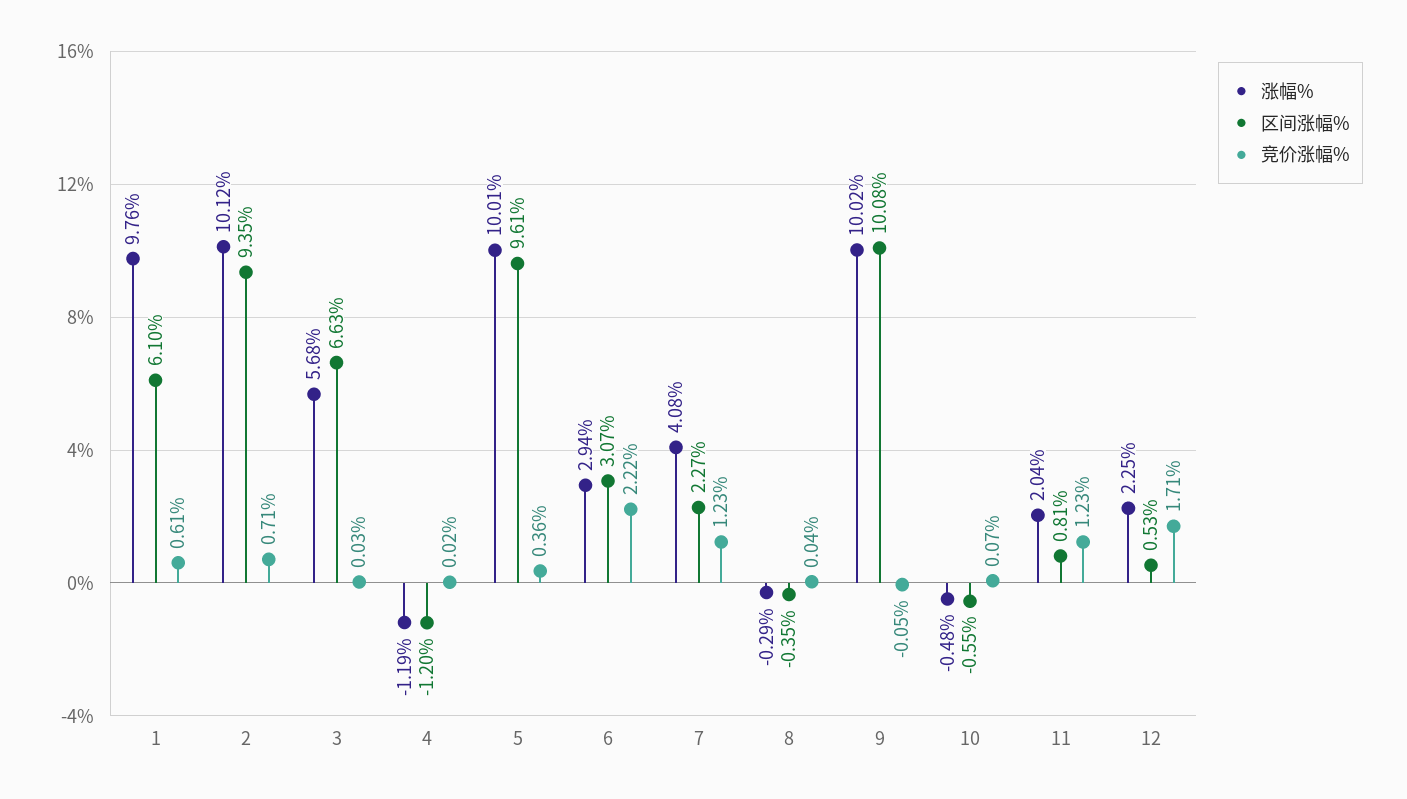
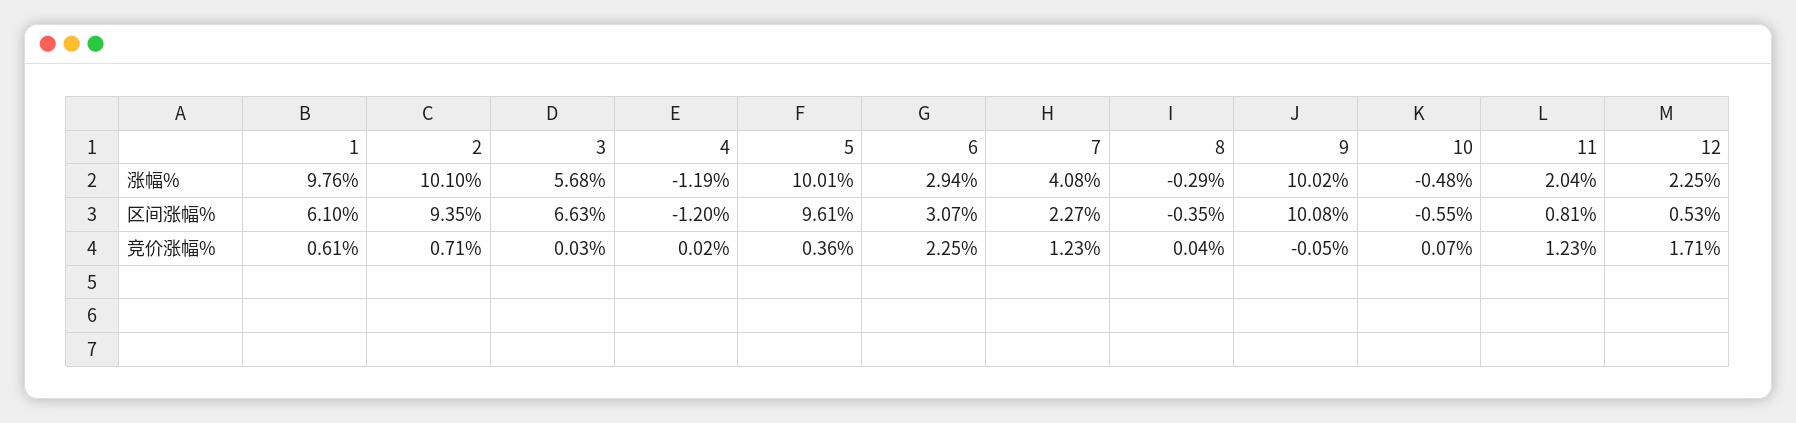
  {
    "涨幅%": {
      "1": 9.76,
-     "2": 10.12,
+     "2": 10.1,
      "3": 5.68,
      "4": -1.19,
      "5": 10.01,
      "6": 2.94,
      "7": 4.08,
      "8": -0.29,
      "9": 10.02,
      "10": -0.48,
      "11": 2.04,
      "12": 2.25
    },
    "区间涨幅%": {
      "1": 6.1,
      "2": 9.35,
      "3": 6.63,
      "4": -1.2,
      "5": 9.61,
      "6": 3.07,
      "7": 2.27,
      "8": -0.35,
      "9": 10.08,
      "10": -0.55,
      "11": 0.81,
      "12": 0.53
    },
    "竞价涨幅%": {
      "1": 0.61,
      "2": 0.71,
      "3": 0.03,
      "4": 0.02,
      "5": 0.36,
-     "6": 2.22,
+     "6": 2.25,
      "7": 1.23,
      "8": 0.04,
      "9": -0.05,
      "10": 0.07,
      "11": 1.23,
      "12": 1.71
    }
  }

